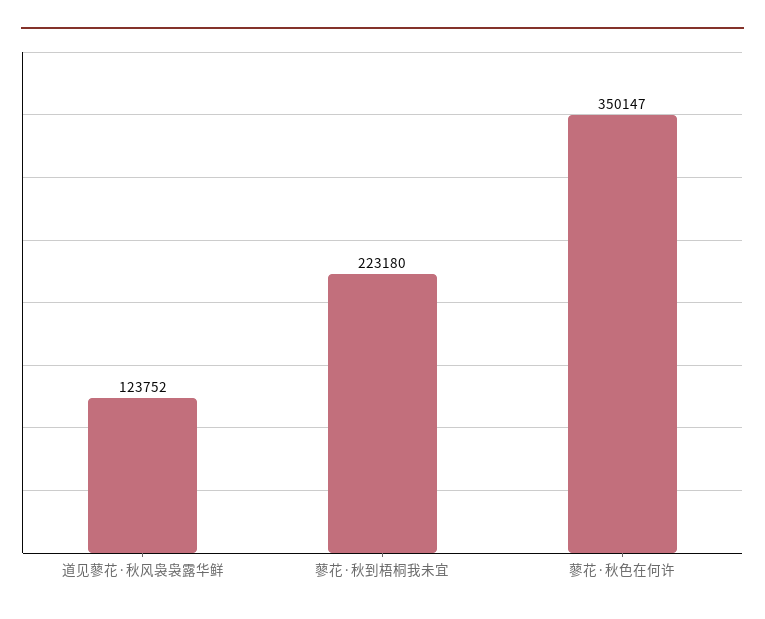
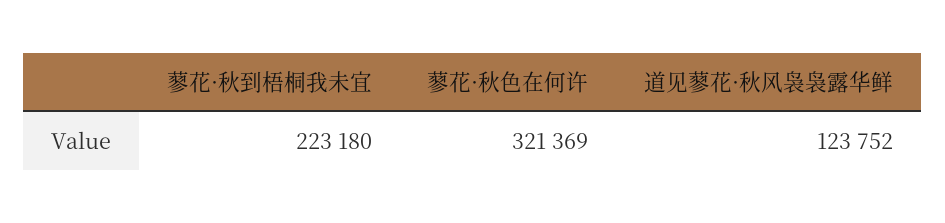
  {
    "道见蓼花·秋风袅袅露华鲜": 123752,
    "蓼花·秋到梧桐我未宜": 223180,
-   "蓼花·秋色在何许": 350147
+   "蓼花·秋色在何许": 321369
  }

